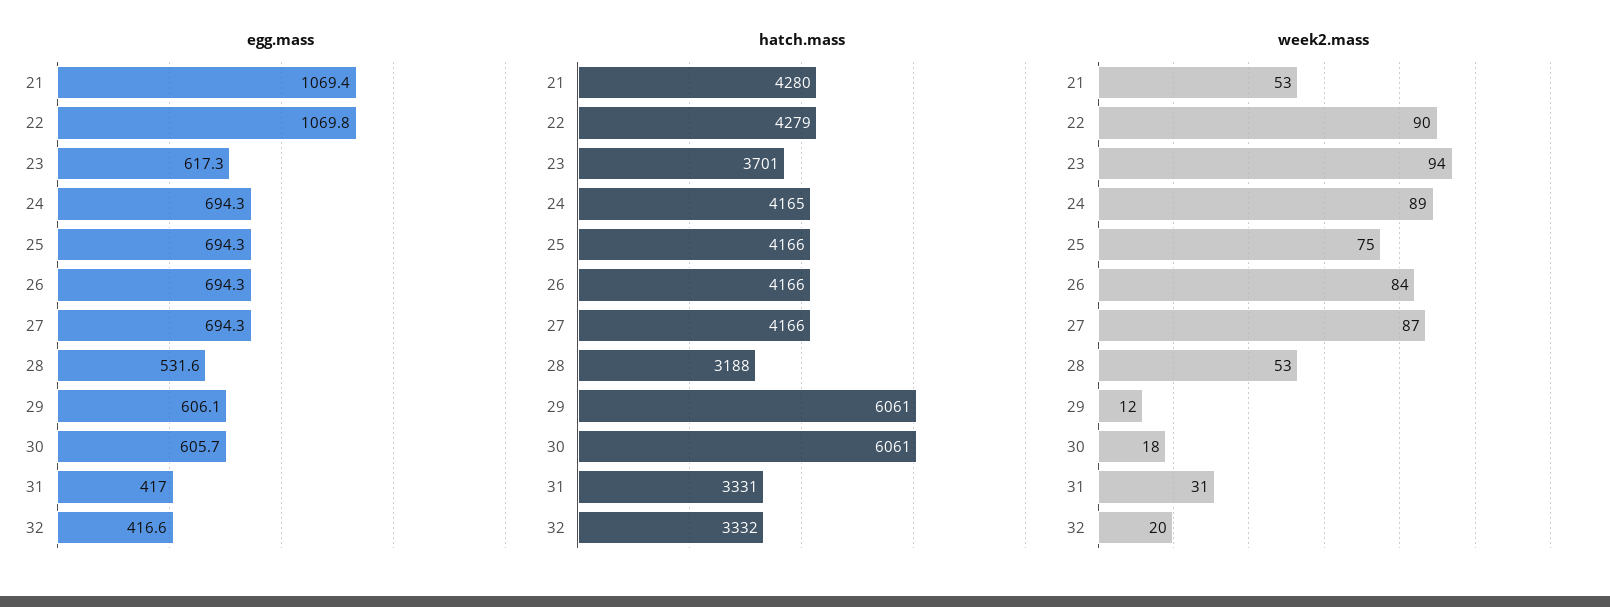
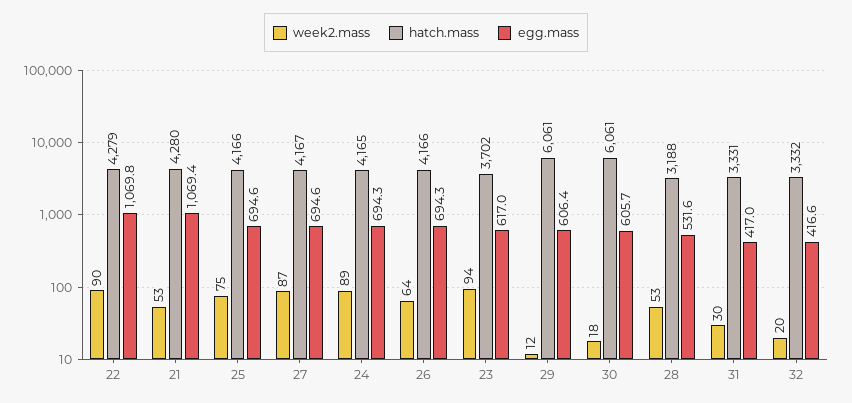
  {
    "egg.mass": {
      "21": 1069.4,
      "22": 1069.8,
-     "23": 617.3,
+     "23": 617,
      "24": 694.3,
-     "25": 694.3,
+     "25": 694.6,
      "26": 694.3,
-     "27": 694.3,
+     "27": 694.6,
      "28": 531.6,
-     "29": 606.1,
+     "29": 606.4,
      "30": 605.7,
      "31": 417,
      "32": 416.6
    },
    "hatch.mass": {
      "21": 4280,
      "22": 4279,
-     "23": 3701,
+     "23": 3702,
      "24": 4165,
      "25": 4166,
      "26": 4166,
-     "27": 4166,
+     "27": 4167,
      "28": 3188,
      "29": 6061,
      "30": 6061,
      "31": 3331,
      "32": 3332
    },
    "week2.mass": {
      "21": 53,
      "22": 90,
      "23": 94,
      "24": 89,
      "25": 75,
-     "26": 84,
+     "26": 64,
      "27": 87,
      "28": 53,
      "29": 12,
      "30": 18,
-     "31": 31,
+     "31": 30,
      "32": 20
    }
  }

